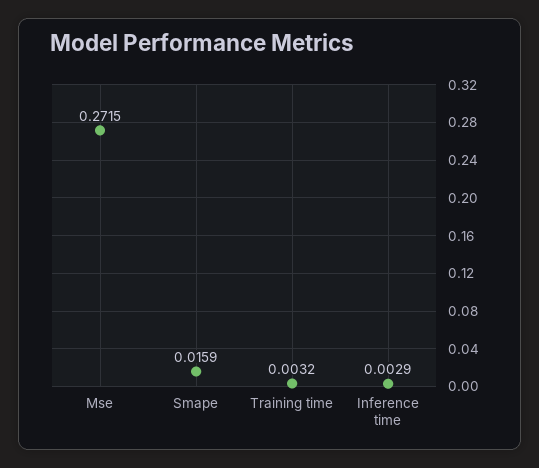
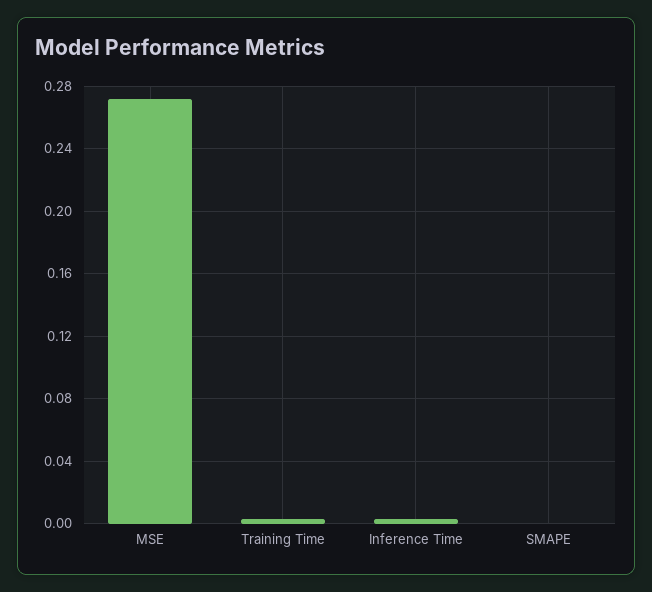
  {
    "Mse": 0.2715,
-   "Smape": 0.0159,
+   "Smape": 0,
    "Training time": 0.0032,
    "Inference time": 0.0029
  }

